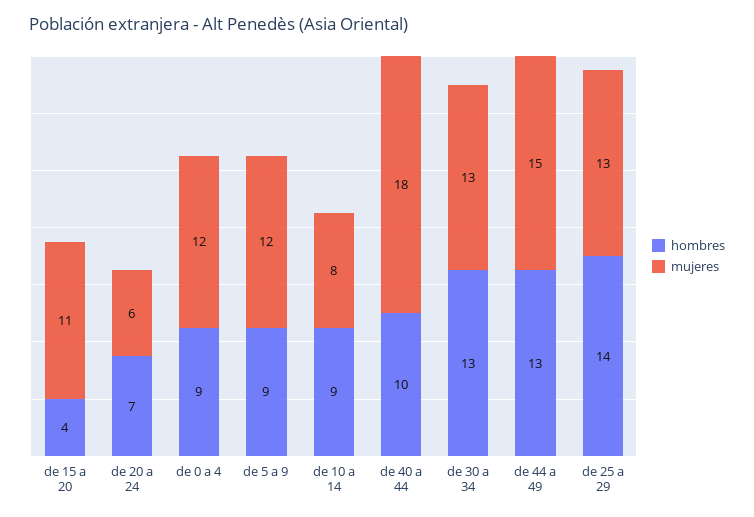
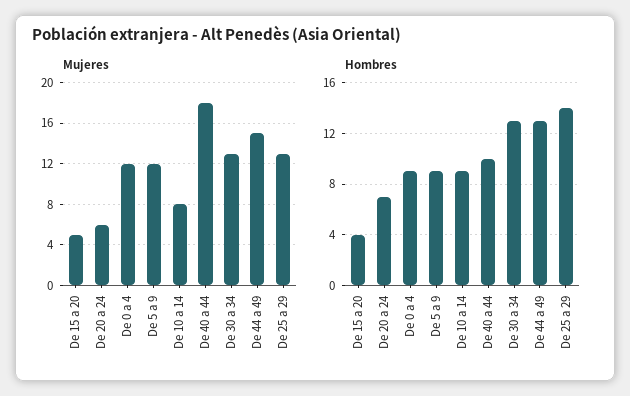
  {
    "hombres": {
      "de 15 a 20": 4,
      "de 20 a 24": 7,
      "de 0 a 4": 9,
      "de 5 a 9": 9,
      "de 10 a 14": 9,
      "de 40 a 44": 10,
      "de 30 a 34": 13,
      "de 44 a 49": 13,
      "de 25 a 29": 14
    },
    "mujeres": {
-     "de 15 a 20": 11,
+     "de 15 a 20": 5,
      "de 20 a 24": 6,
      "de 0 a 4": 12,
      "de 5 a 9": 12,
      "de 10 a 14": 8,
      "de 40 a 44": 18,
      "de 30 a 34": 13,
      "de 44 a 49": 15,
      "de 25 a 29": 13
    }
  }

